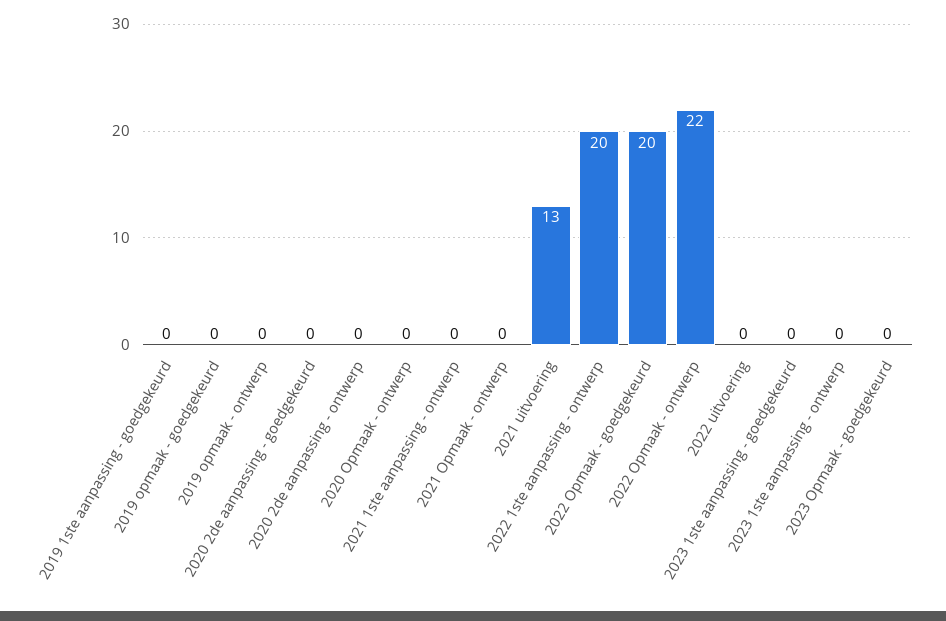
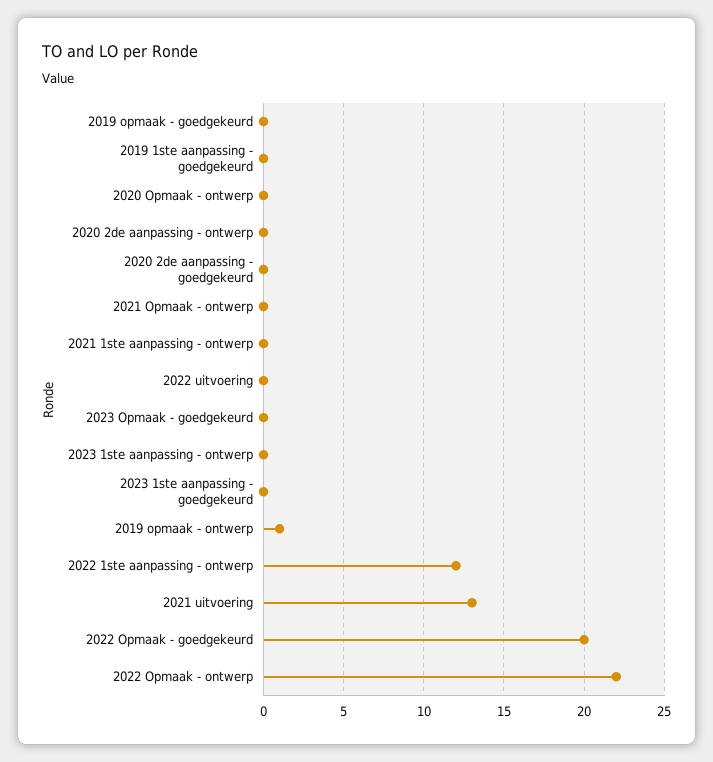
  {
    "2019 1ste aanpassing - goedgekeurd": 0,
    "2019 opmaak - goedgekeurd": 0,
-   "2019 opmaak - ontwerp": 0,
+   "2019 opmaak - ontwerp": 1,
    "2020 2de aanpassing - goedgekeurd": 0,
    "2020 2de aanpassing - ontwerp": 0,
    "2020 Opmaak - ontwerp": 0,
    "2021 1ste aanpassing - ontwerp": 0,
    "2021 Opmaak - ontwerp": 0,
    "2021 uitvoering": 13,
-   "2022 1ste aanpassing - ontwerp": 20,
+   "2022 1ste aanpassing - ontwerp": 12,
    "2022 Opmaak - goedgekeurd": 20,
    "2022 Opmaak - ontwerp": 22,
    "2022 uitvoering": 0,
    "2023 1ste aanpassing - goedgekeurd": 0,
    "2023 1ste aanpassing - ontwerp": 0,
    "2023 Opmaak - goedgekeurd": 0
  }

